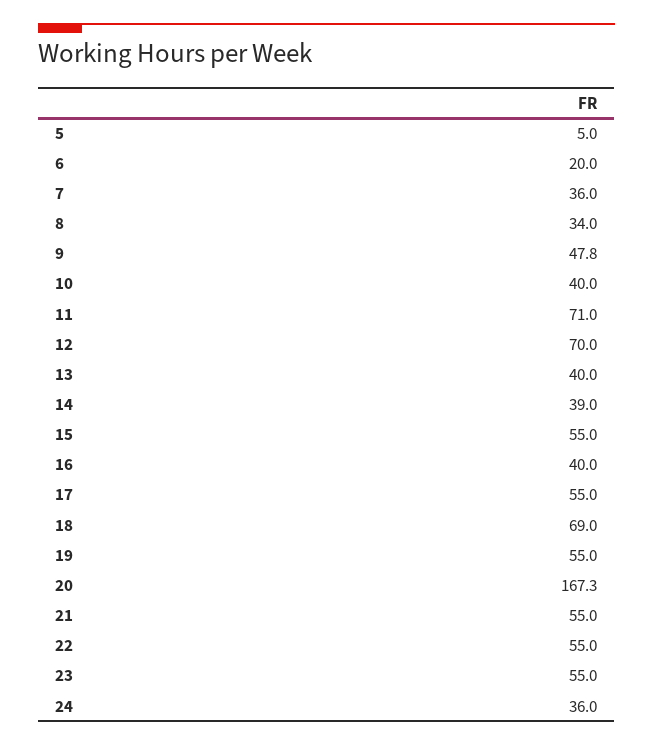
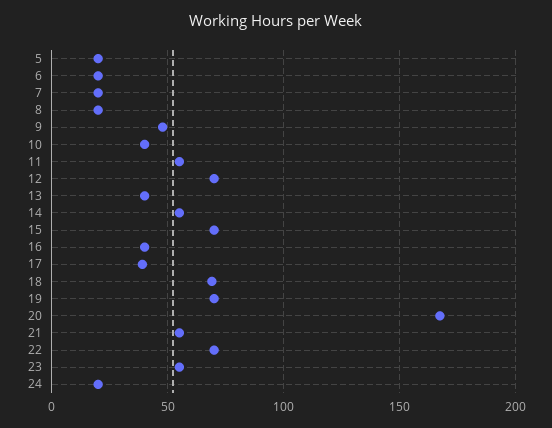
  {
-   "5": 5,
+   "5": 20,
    "6": 20,
-   "7": 36,
+   "7": 20,
-   "8": 34,
+   "8": 20,
    "9": 47.8,
    "10": 40,
-   "11": 71,
+   "11": 55,
    "12": 70,
    "13": 40,
-   "14": 39,
+   "14": 55,
-   "15": 55,
+   "15": 70,
    "16": 40,
-   "17": 55,
+   "17": 40,
    "18": 69,
-   "19": 55,
+   "19": 70,
    "20": 167.3,
    "21": 55,
-   "22": 55,
+   "22": 70,
    "23": 55,
-   "24": 36
+   "24": 20
  }

